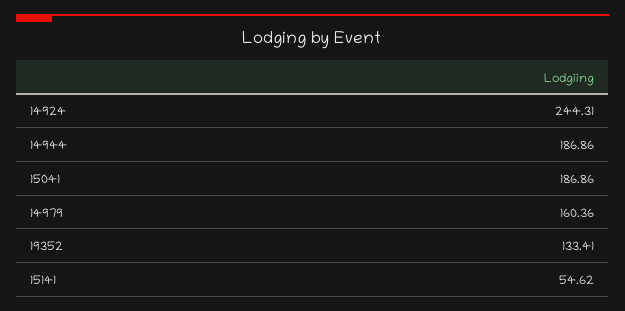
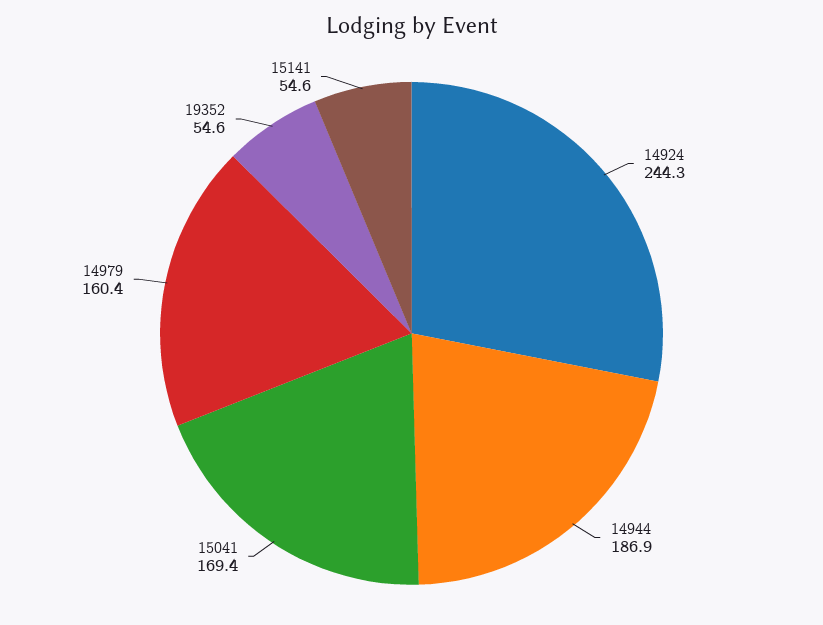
  {
    "14924": 244.31,
    "14944": 186.86,
-   "15041": 186.86,
+   "15041": 169.4,
    "14979": 160.36,
-   "19352": 133.41,
+   "19352": 54.6,
    "15141": 54.62
  }

